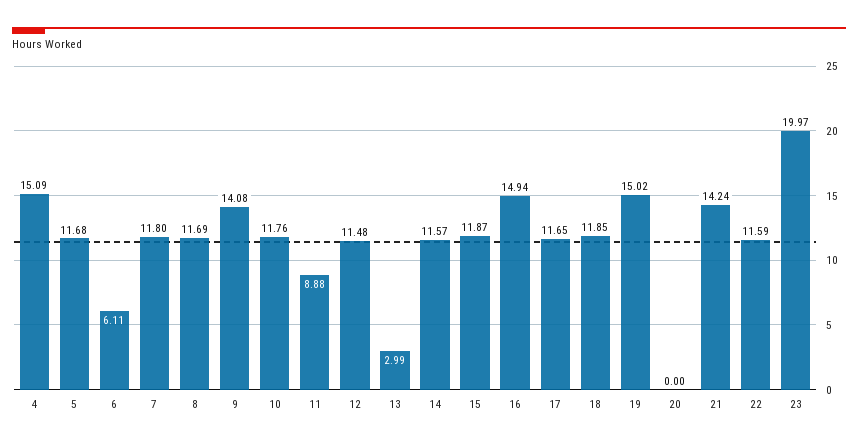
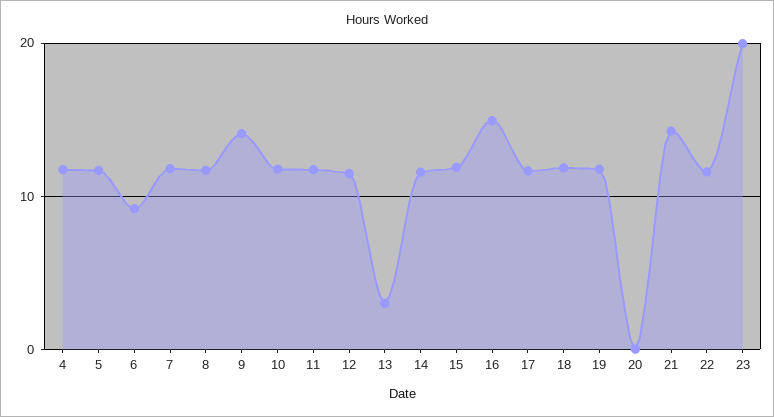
  {
-   "4": 15.09,
+   "4": 12,
    "5": 11.68,
-   "6": 6.11,
+   "6": 9,
    "7": 11.8,
    "8": 11.69,
    "9": 14.08,
    "10": 11.76,
-   "11": 8.88,
+   "11": 12,
    "12": 11.48,
    "13": 2.99,
    "14": 11.57,
    "15": 11.87,
    "16": 14.94,
    "17": 11.65,
    "18": 11.85,
-   "19": 15.02,
+   "19": 12,
    "20": 0,
    "21": 14.24,
    "22": 11.59,
    "23": 19.97
  }

